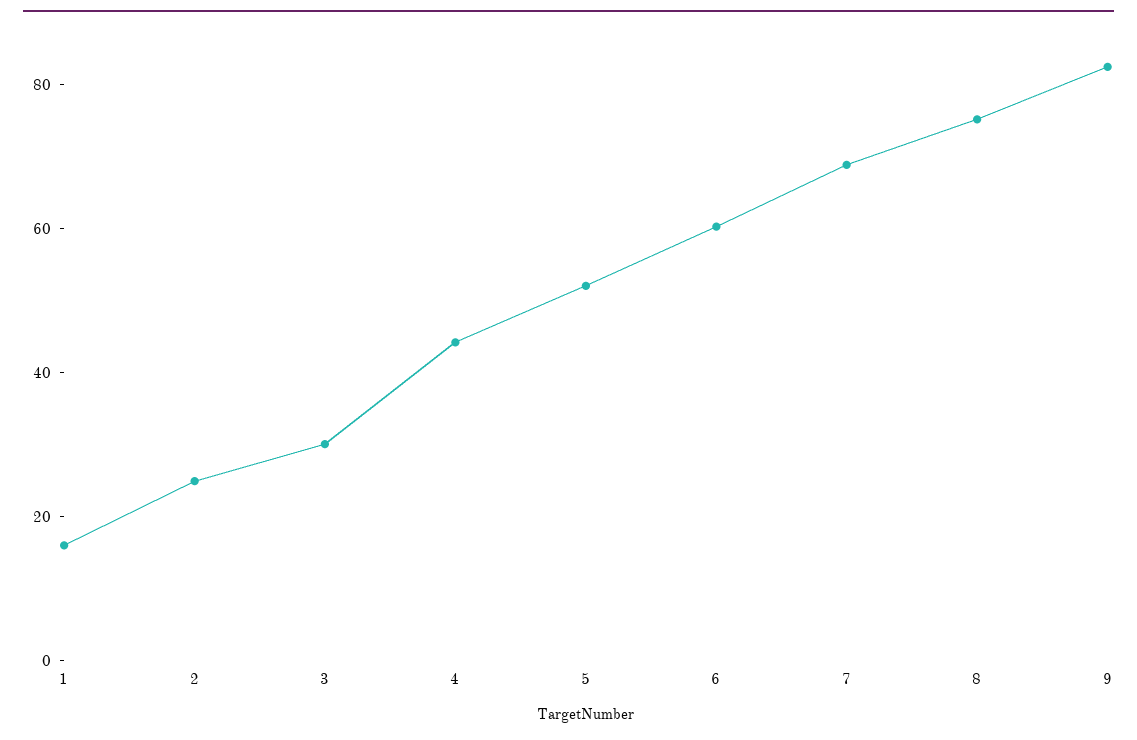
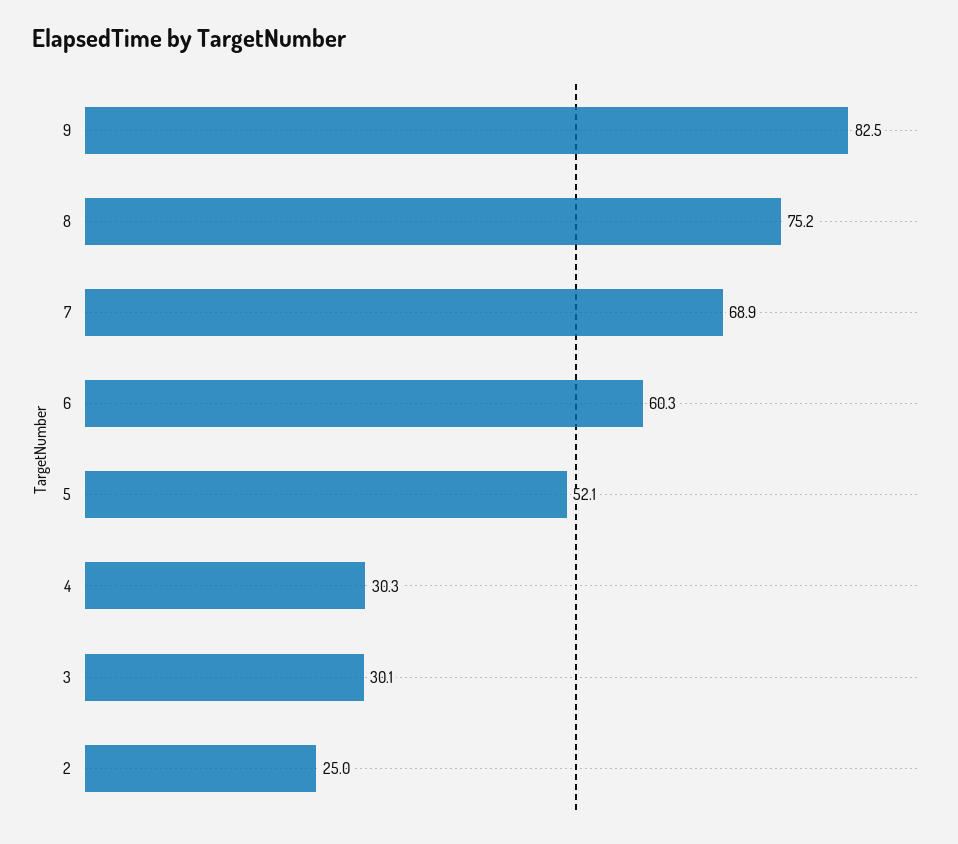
  {
-   "1": 15,
    "2": 25,
    "3": 30.1,
-   "4": 45,
+   "4": 30.3,
    "5": 52.1,
    "6": 60.3,
    "7": 68.9,
    "8": 75.2,
    "9": 82.5
  }

